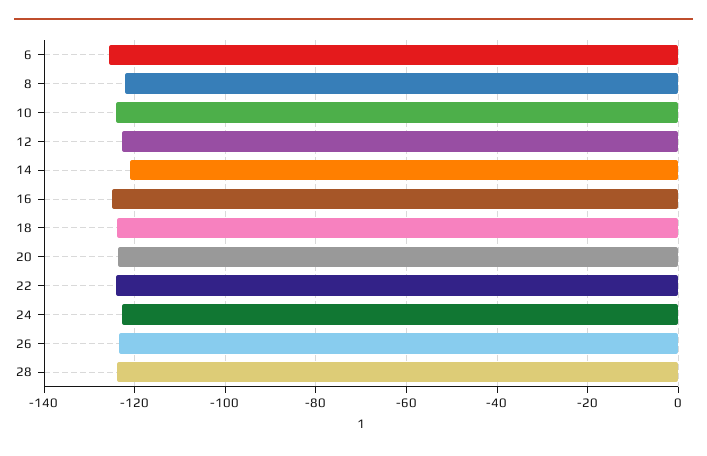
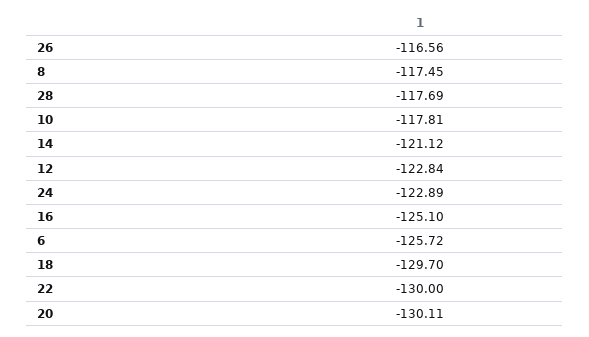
  {
    "6": -125.72,
-   "8": -122,
+   "8": -117.45,
-   "10": -124,
+   "10": -117.81,
    "12": -122.84,
    "14": -121.12,
    "16": -125.1,
-   "18": -124,
+   "18": -129.7,
-   "20": -124,
+   "20": -130.11,
-   "22": -124,
+   "22": -130,
    "24": -122.89,
-   "26": -124,
+   "26": -116.56,
-   "28": -124
+   "28": -117.69
  }

